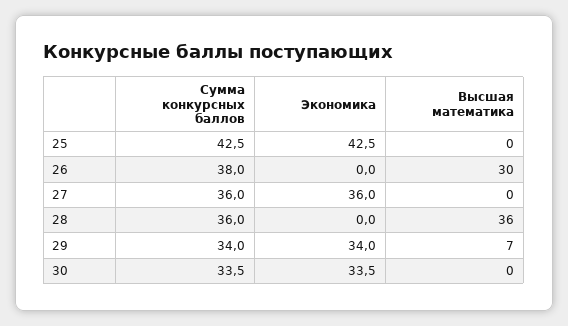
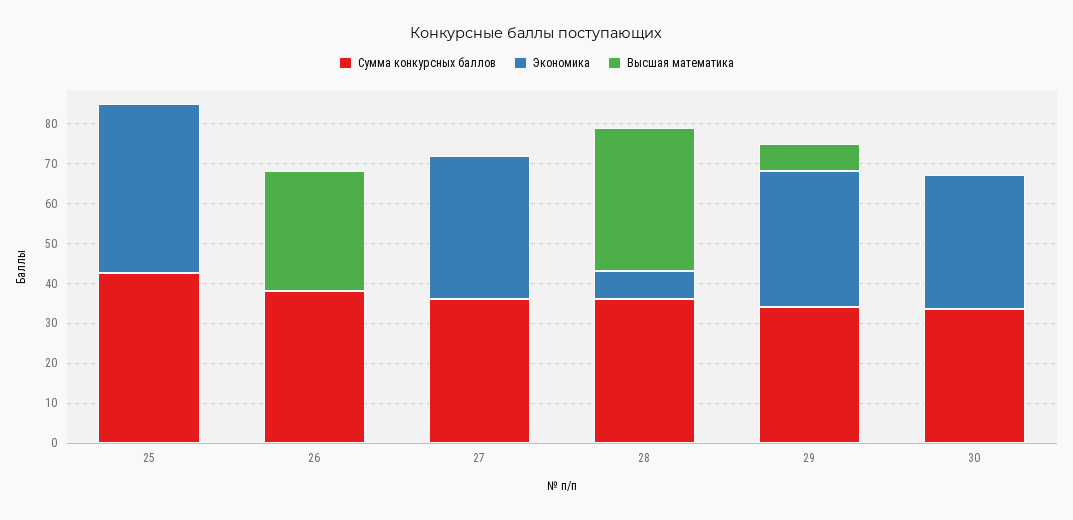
  {
    "Сумма конкурсных баллов": {
      "25": 42.5,
      "26": 38,
      "27": 36,
      "28": 36,
      "29": 34,
      "30": 33.5
    },
    "Экономика": {
      "25": 42.5,
      "26": 0,
      "27": 36,
-     "28": 0,
+     "28": 7.5,
      "29": 34,
      "30": 33.5
    },
    "Высшая математика": {
      "25": 0,
      "26": 30,
      "27": 0,
      "28": 36,
      "29": 7,
      "30": 0
    }
  }

